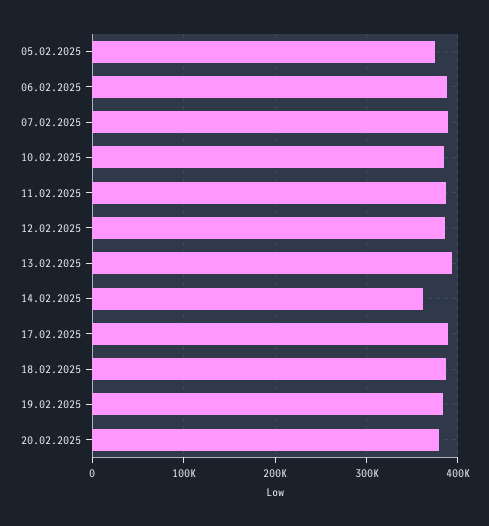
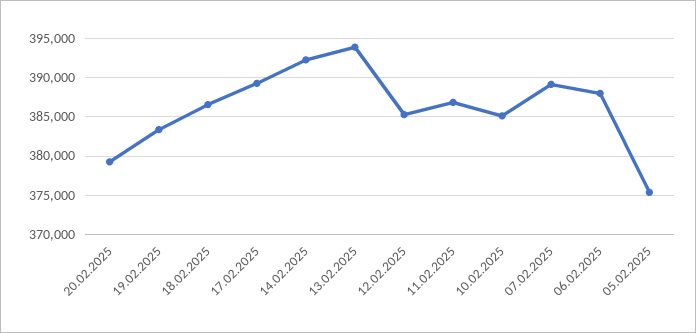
  {
    "05.02.2025": 375000,
    "06.02.2025": 388000,
    "07.02.2025": 389000,
    "10.02.2025": 385000,
    "11.02.2025": 387000,
    "12.02.2025": 385000,
    "13.02.2025": 394000,
-   "14.02.2025": 360000,
+   "14.02.2025": 392000,
    "17.02.2025": 389000,
    "18.02.2025": 387000,
    "19.02.2025": 383000,
    "20.02.2025": 379000
  }

